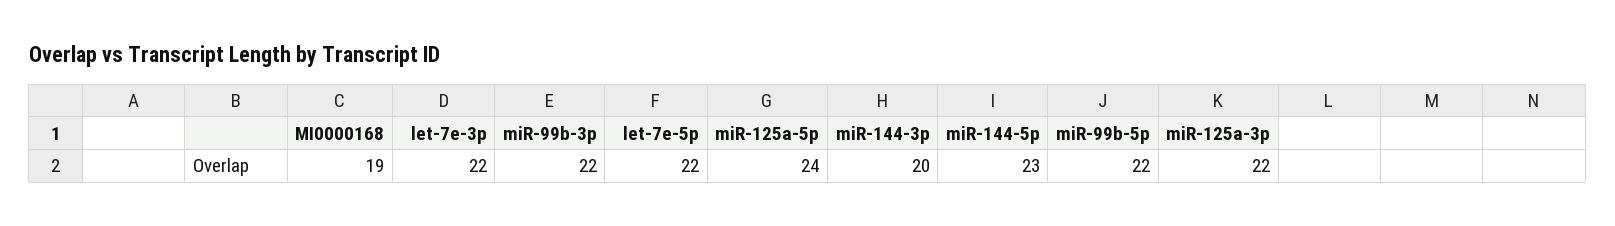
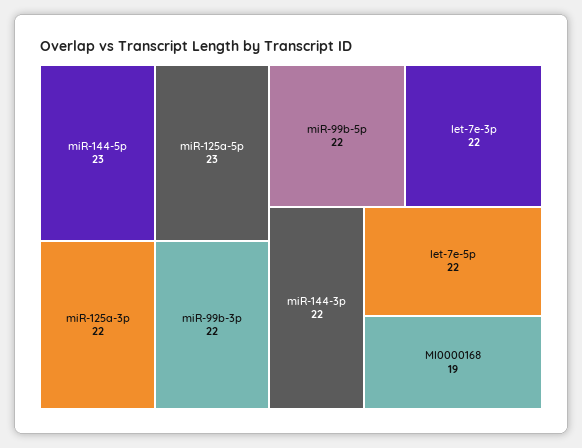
  {
    "MI0000168": 19,
    "let-7e-3p": 22,
    "miR-99b-3p": 22,
    "let-7e-5p": 22,
-   "miR-125a-5p": 24,
+   "miR-125a-5p": 23,
-   "miR-144-3p": 20,
+   "miR-144-3p": 22,
    "miR-144-5p": 23,
    "miR-99b-5p": 22,
    "miR-125a-3p": 22
  }

